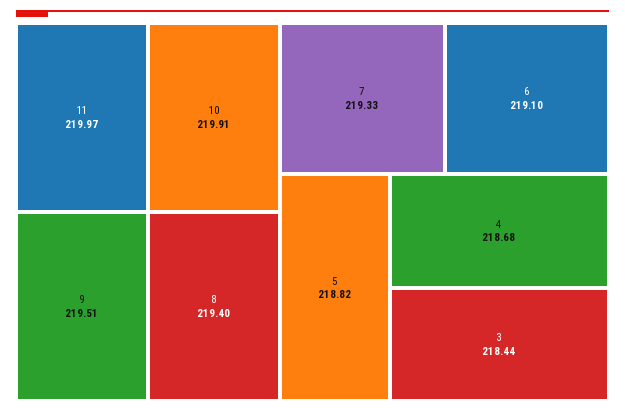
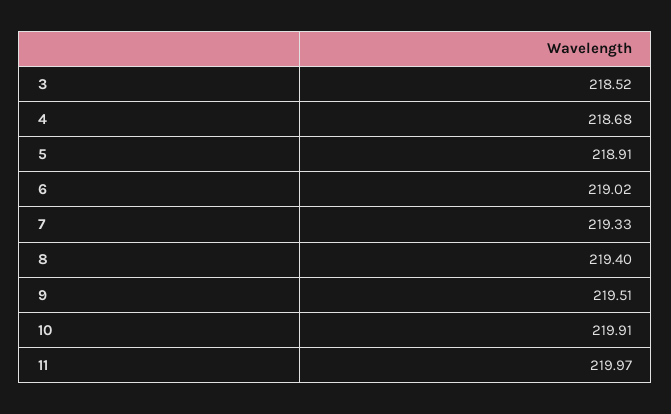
  {
    "11": 219.97,
    "10": 219.91,
    "9": 219.51,
    "8": 219.4,
    "7": 219.33,
-   "6": 219.1,
+   "6": 219.02,
-   "5": 218.82,
+   "5": 218.91,
    "4": 218.68,
-   "3": 218.44
+   "3": 218.52
  }

